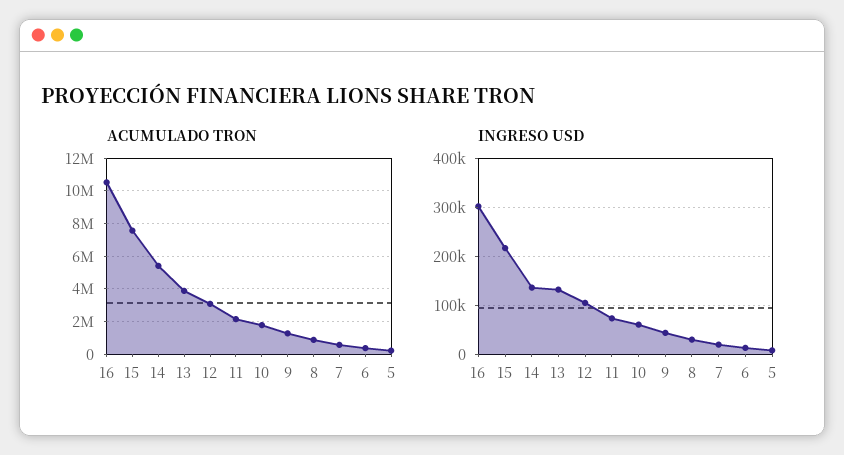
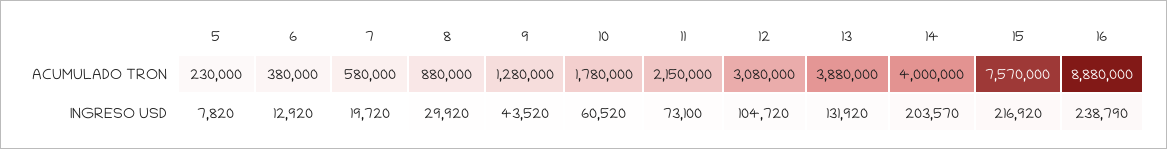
  {
    "ACUMULADO TRON": {
-     "16": 10500000,
+     "16": 8880000,
      "15": 7570000,
-     "14": 5500000,
+     "14": 4000000,
      "13": 3880000,
      "12": 3080000,
      "11": 2150000,
      "10": 1780000,
      "9": 1280000,
      "8": 880000,
      "7": 580000,
      "6": 380000,
      "5": 230000
    },
    "INGRESO USD": {
-     "16": 300000,
+     "16": 238790,
      "15": 216920,
-     "14": 140000,
+     "14": 203570,
      "13": 131920,
      "12": 104720,
      "11": 73100,
      "10": 60520,
      "9": 43520,
      "8": 29920,
      "7": 19720,
      "6": 12920,
      "5": 7820
    }
  }

